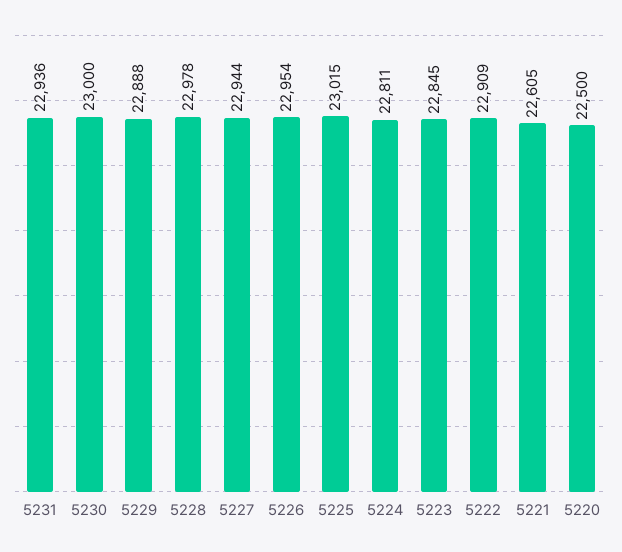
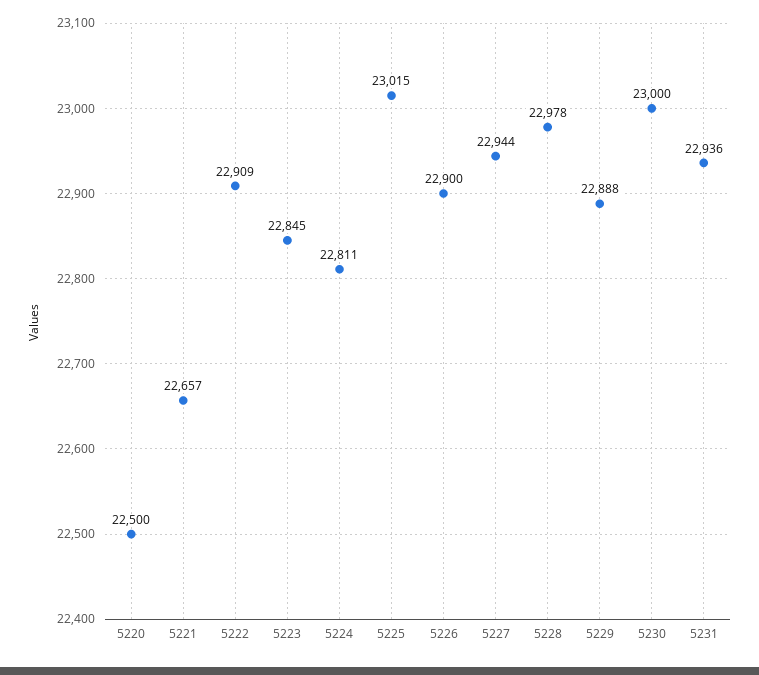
  {
    "5231": 22936,
    "5230": 23000,
    "5229": 22888,
    "5228": 22978,
    "5227": 22944,
-   "5226": 22954,
+   "5226": 22900,
    "5225": 23015,
    "5224": 22811,
    "5223": 22845,
    "5222": 22909,
-   "5221": 22605,
+   "5221": 22657,
    "5220": 22500
  }

